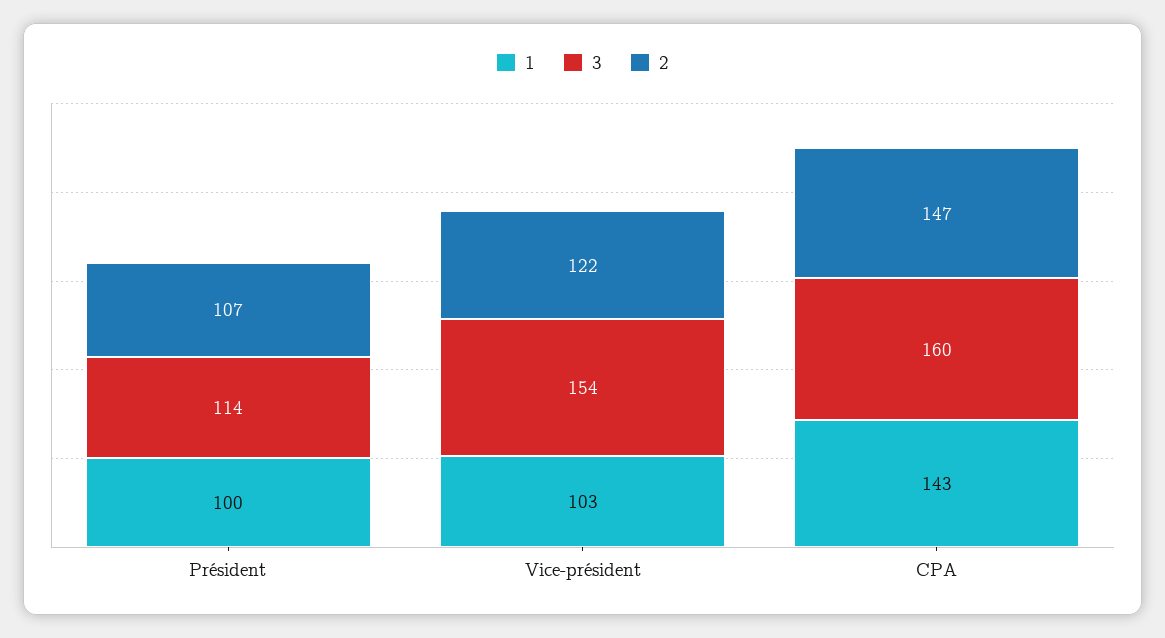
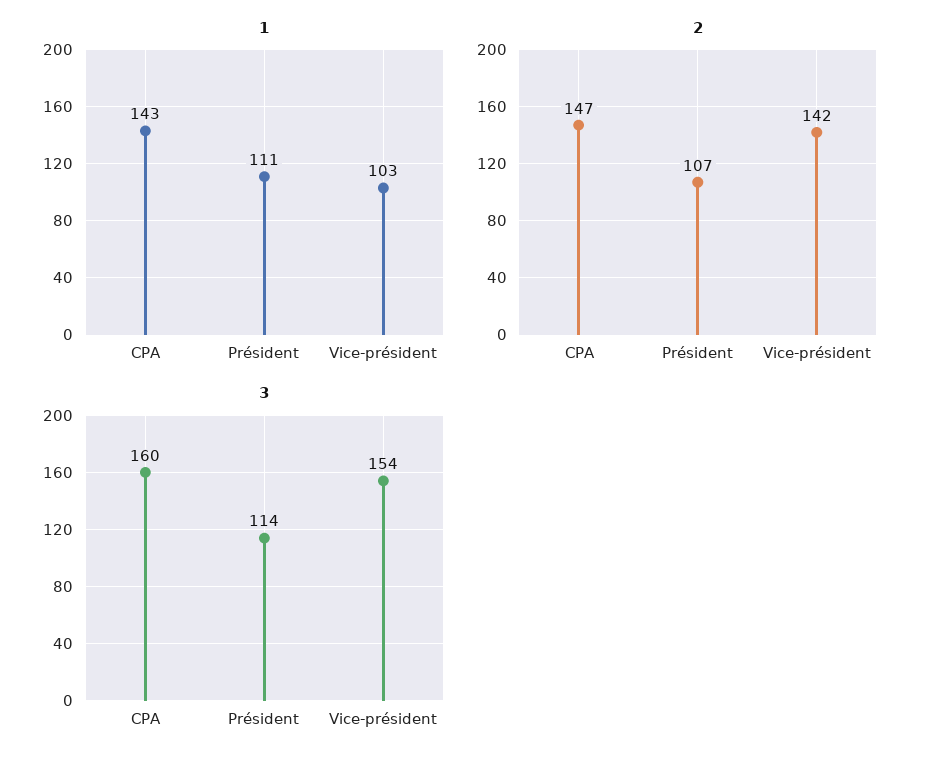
  {
    "1": {
-     "Président": 100,
+     "Président": 111,
      "Vice-président": 103,
      "CPA": 143
    },
    "3": {
      "Président": 114,
      "Vice-président": 154,
      "CPA": 160
    },
    "2": {
      "Président": 107,
-     "Vice-président": 122,
+     "Vice-président": 142,
      "CPA": 147
    }
  }

